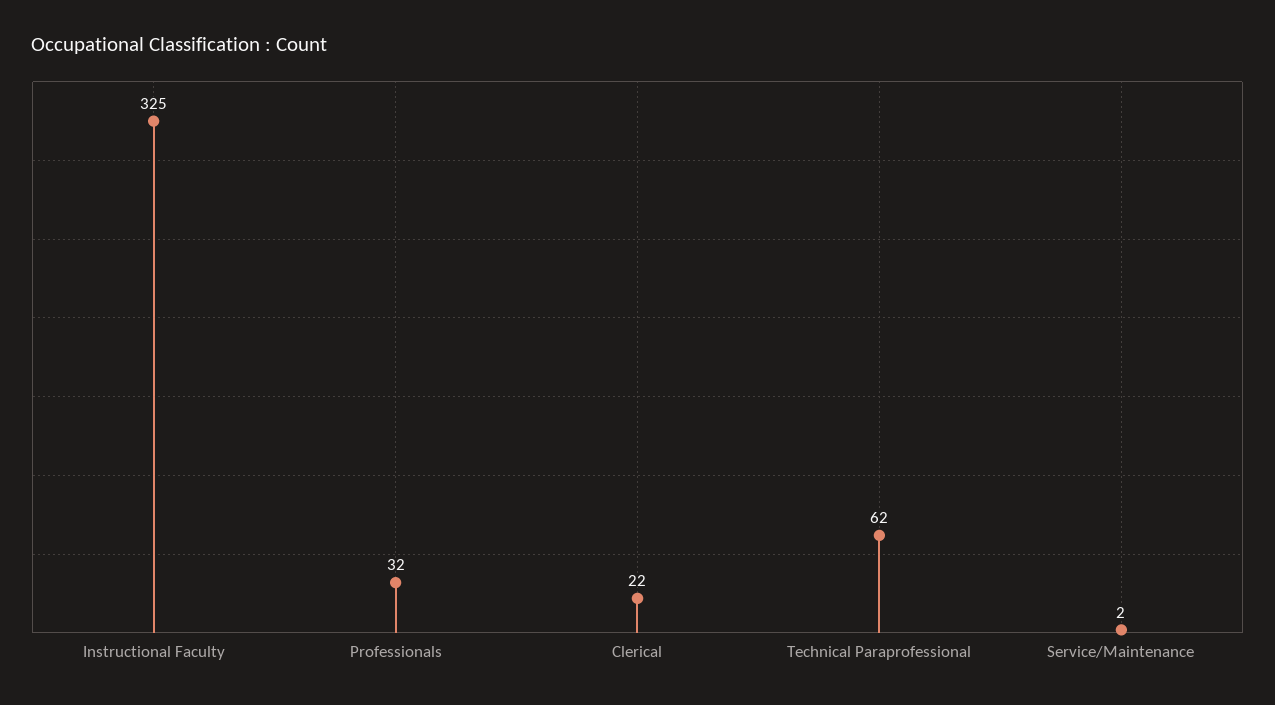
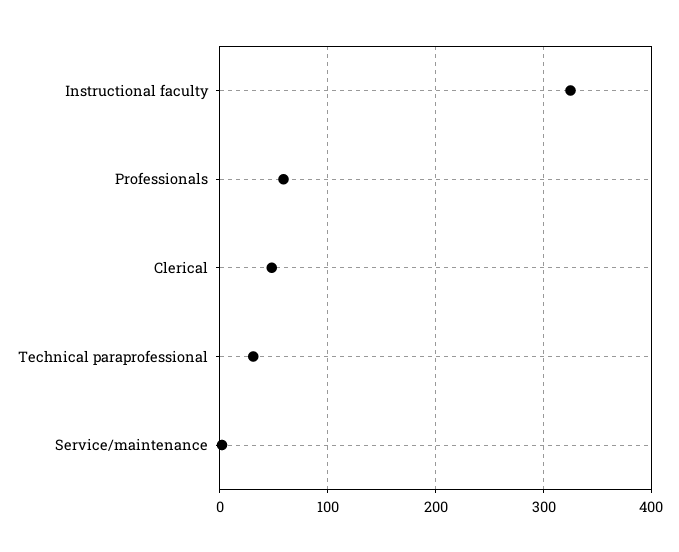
  {
    "Instructional Faculty": 325,
-   "Professionals": 32,
+   "Professionals": 60,
-   "Clerical": 22,
+   "Clerical": 50,
-   "Technical Paraprofessional": 62,
+   "Technical Paraprofessional": 30,
    "Service/Maintenance": 2
  }

